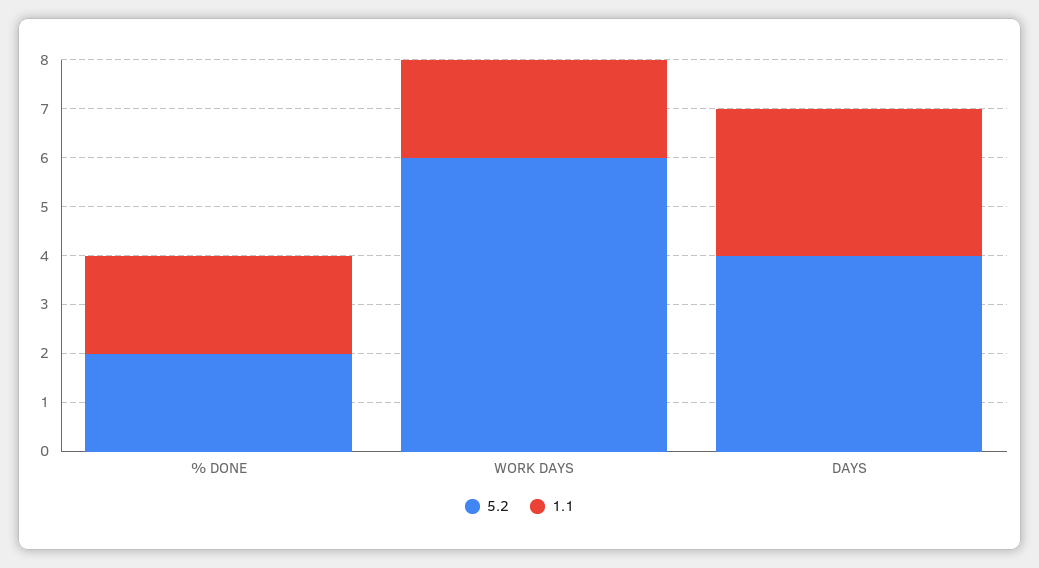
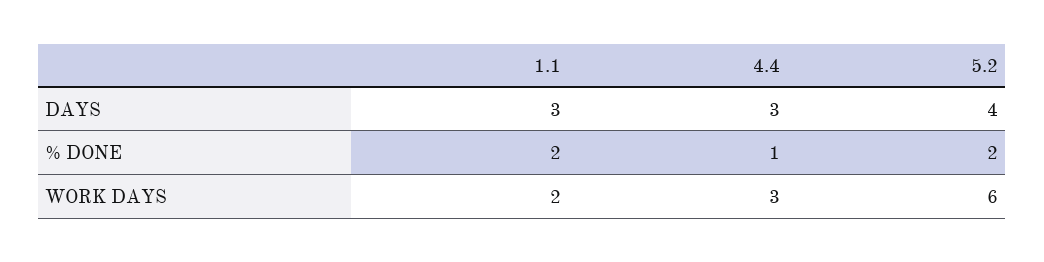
  {
    "5.2": {
      "% DONE": 2,
      "WORK DAYS": 6,
      "DAYS": 4
    },
    "1.1": {
      "% DONE": 2,
      "WORK DAYS": 2,
      "DAYS": 3
-   }
+   },
+   "4.4": {
+     "DAYS": 3,
+     "% DONE": 1,
+     "WORK DAYS": 3
+   }
  }

